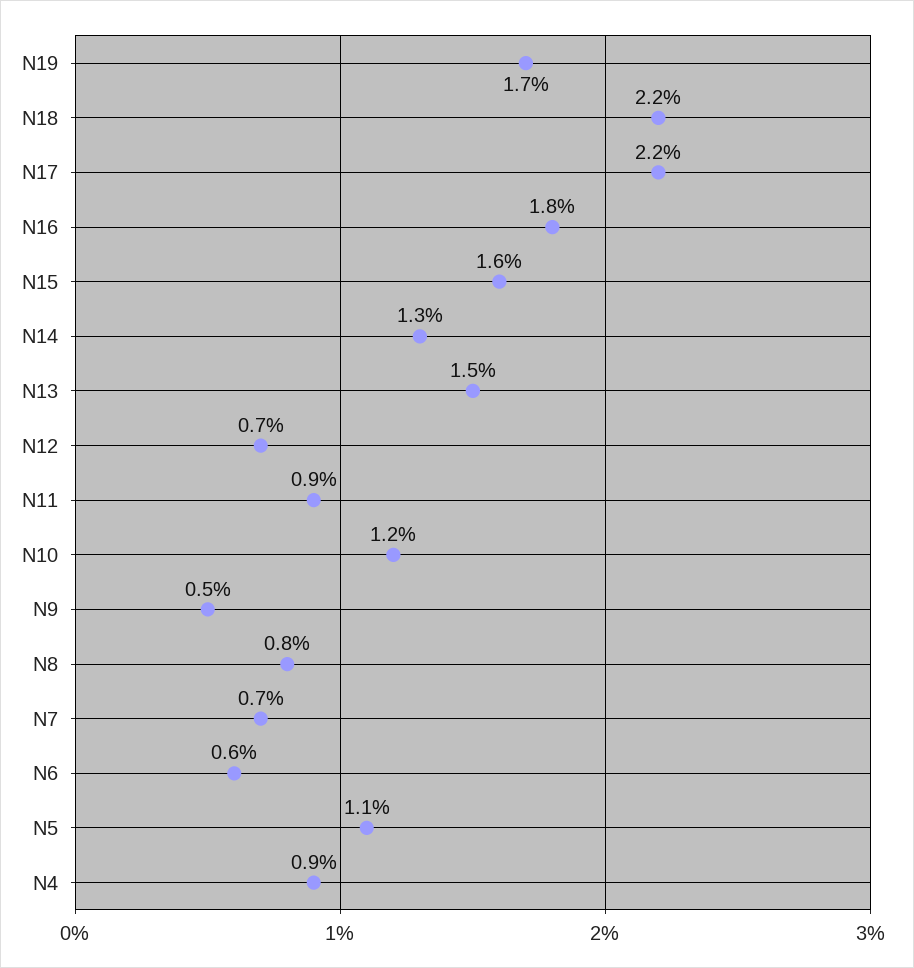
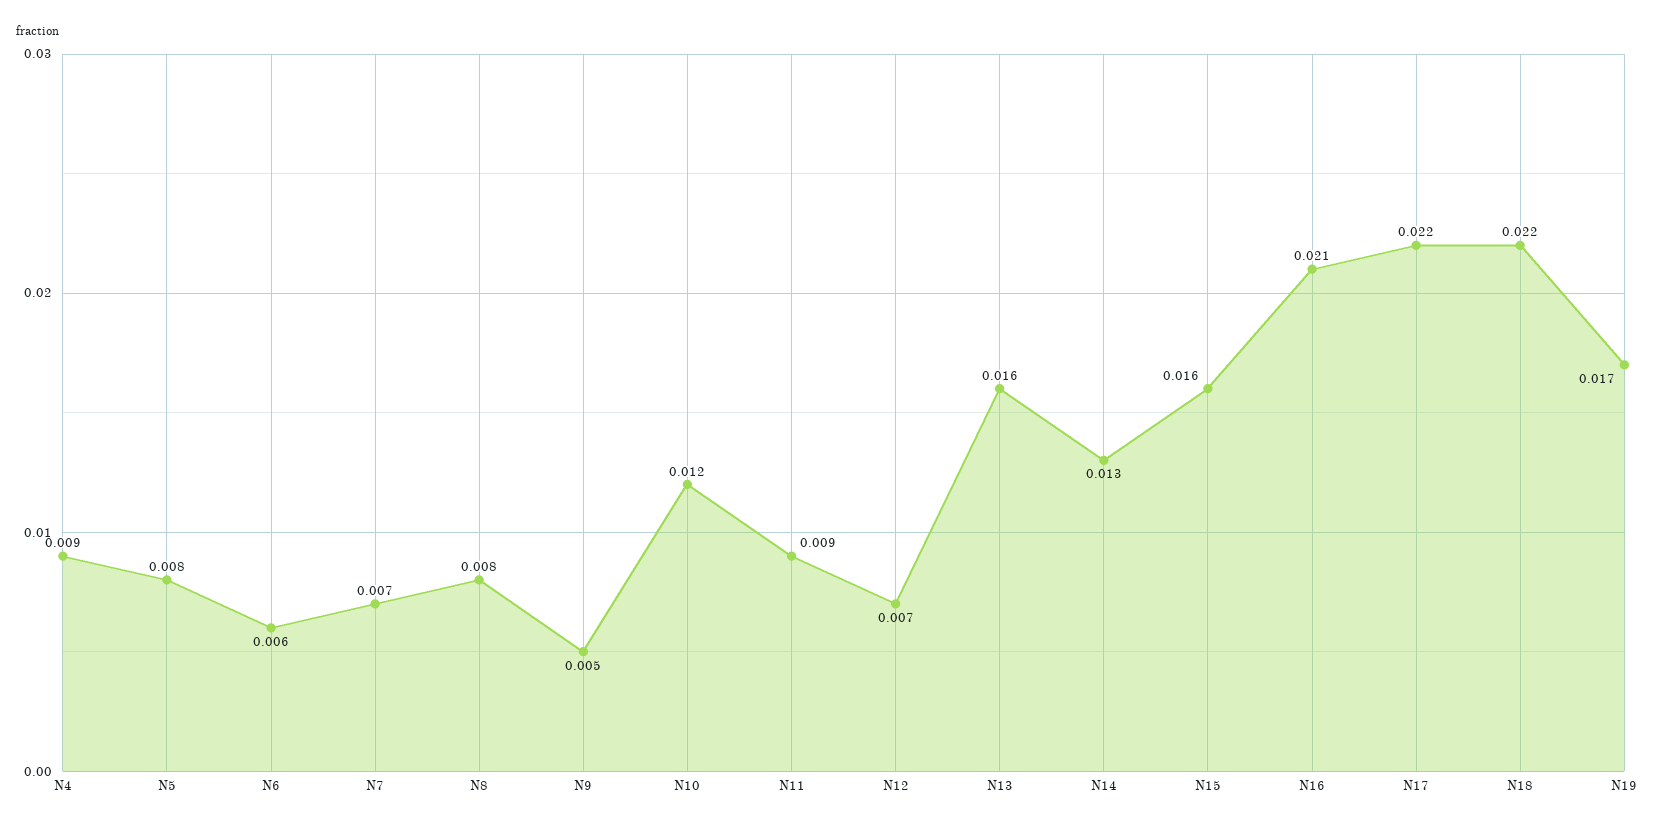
  {
    "N19": 0.017,
    "N18": 0.022,
    "N17": 0.022,
-   "N16": 0.018,
+   "N16": 0.021,
    "N15": 0.016,
    "N14": 0.013,
-   "N13": 0.015,
+   "N13": 0.016,
    "N12": 0.007,
    "N11": 0.009,
    "N10": 0.012,
    "N9": 0.005,
    "N8": 0.008,
    "N7": 0.007,
    "N6": 0.006,
-   "N5": 0.011,
+   "N5": 0.008,
    "N4": 0.009
  }

